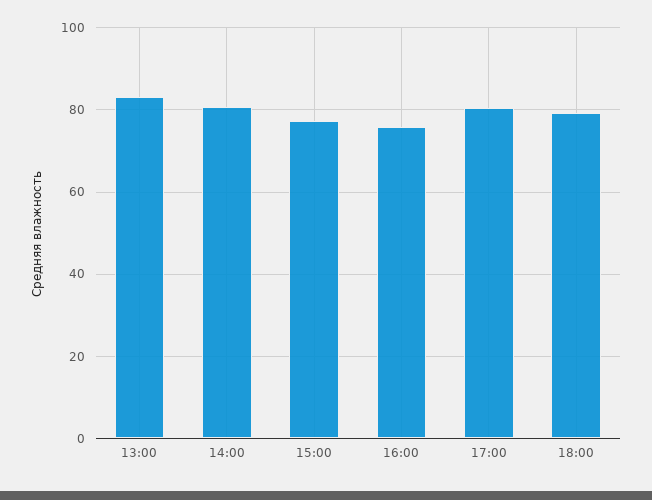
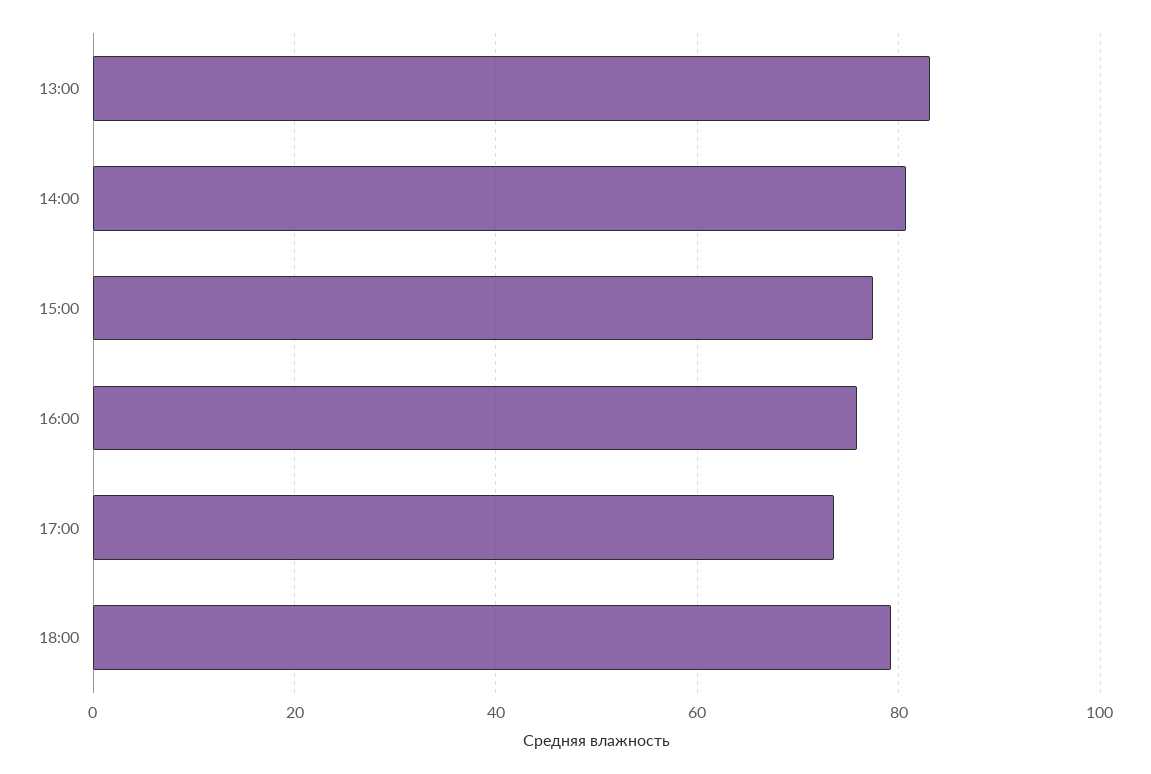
  {
    "13:00": 84,
    "14:00": 80,
    "15:00": 78,
    "16:00": 76,
-   "17:00": 80,
+   "17:00": 74,
    "18:00": 80
  }

